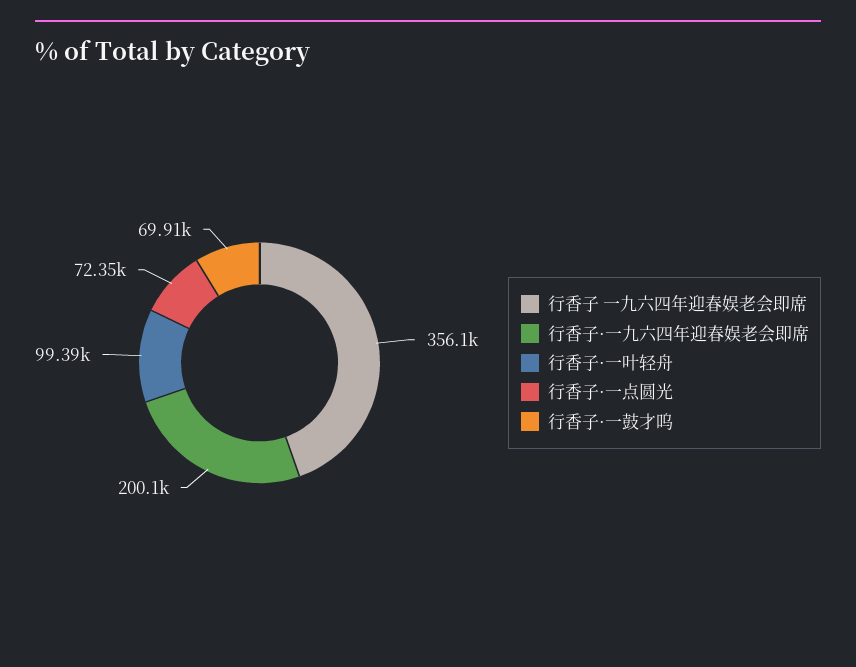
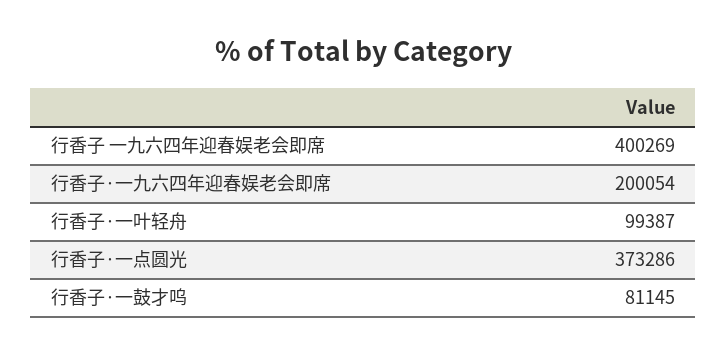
  {
-   "行香子 一九六四年迎春娱老会即席": 356100,
+   "行香子 一九六四年迎春娱老会即席": 400269,
    "行香子·一九六四年迎春娱老会即席": 200054,
    "行香子·一叶轻舟": 99387,
-   "行香子·一点圆光": 72350,
+   "行香子·一点圆光": 373286,
-   "行香子·一鼓才呜": 69910
+   "行香子·一鼓才呜": 81145
  }

